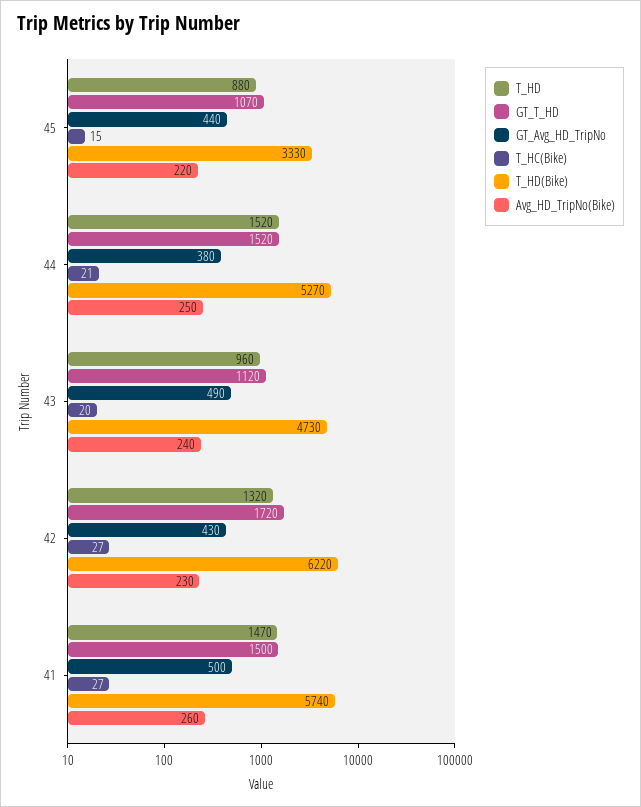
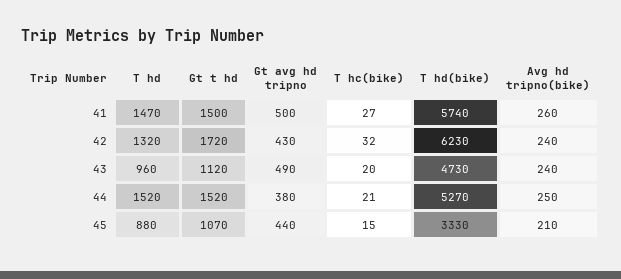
  {
    "T_HD": {
      "45": 880,
      "44": 1520,
      "43": 960,
      "42": 1320,
      "41": 1470
    },
    "GT_T_HD": {
      "45": 1070,
      "44": 1520,
      "43": 1120,
      "42": 1720,
      "41": 1500
    },
    "GT_Avg_HD_TripNo": {
      "45": 440,
      "44": 380,
      "43": 490,
      "42": 430,
      "41": 500
    },
    "T_HC(Bike)": {
      "45": 15,
      "44": 21,
      "43": 20,
-     "42": 27,
+     "42": 32,
      "41": 27
    },
    "T_HD(Bike)": {
      "45": 3330,
      "44": 5270,
      "43": 4730,
-     "42": 6220,
+     "42": 6230,
      "41": 5740
    },
    "Avg_HD_TripNo(Bike)": {
-     "45": 220,
+     "45": 210,
      "44": 250,
      "43": 240,
-     "42": 230,
+     "42": 240,
      "41": 260
    }
  }

